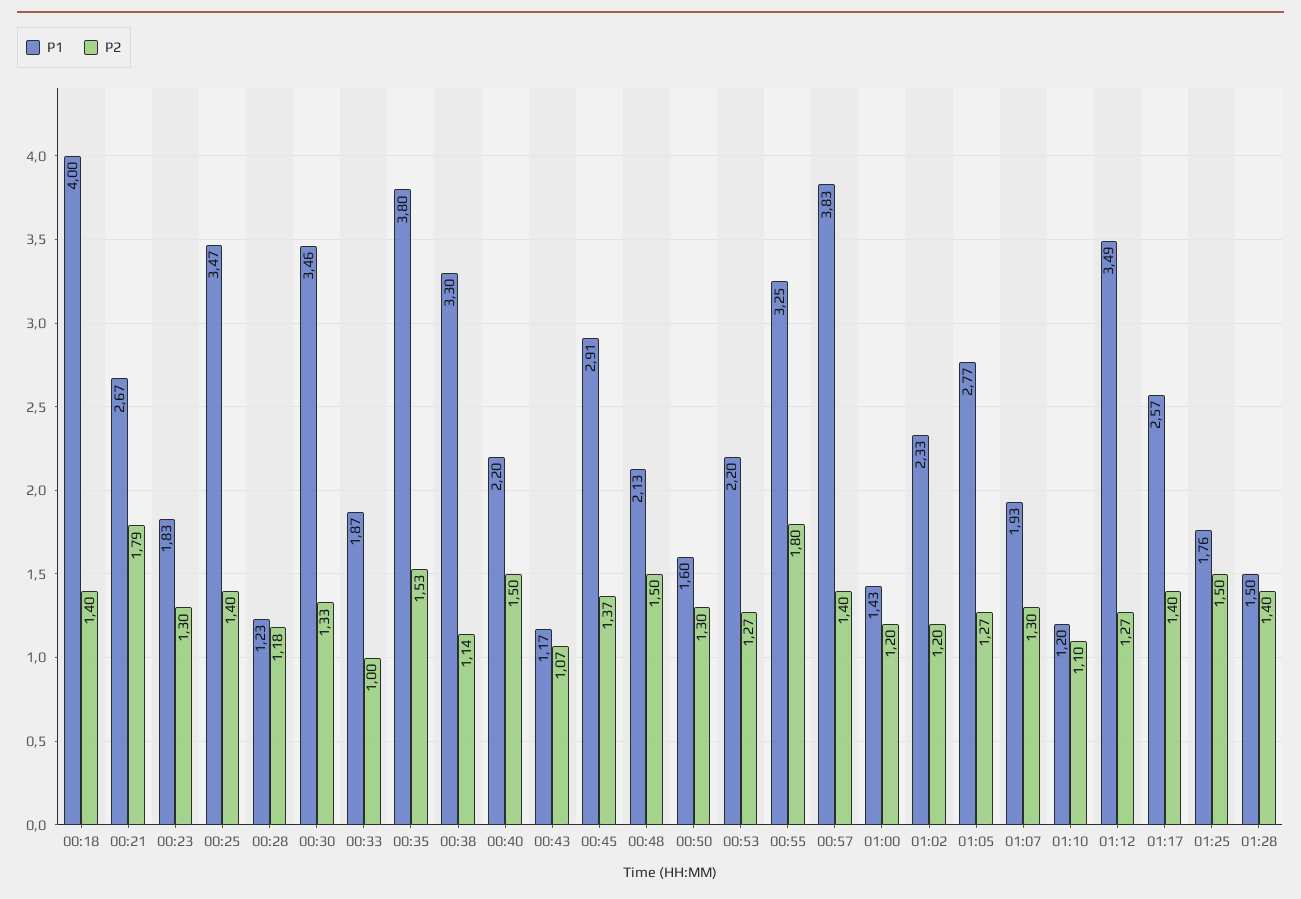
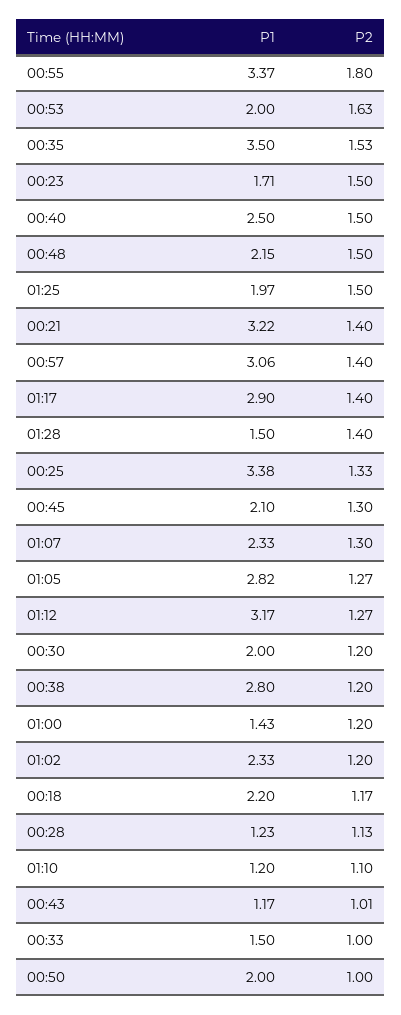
  {
    "P1": {
-     "00:18": 4,
+     "00:18": 2.2,
-     "00:21": 2.67,
+     "00:21": 3.22,
-     "00:23": 1.83,
+     "00:23": 1.71,
-     "00:25": 3.47,
+     "00:25": 3.38,
      "00:28": 1.23,
-     "00:30": 3.46,
+     "00:30": 2,
-     "00:33": 1.87,
+     "00:33": 1.5,
-     "00:35": 3.8,
+     "00:35": 3.5,
-     "00:38": 3.3,
+     "00:38": 2.8,
-     "00:40": 2.2,
+     "00:40": 2.5,
      "00:43": 1.17,
-     "00:45": 2.91,
+     "00:45": 2.1,
-     "00:48": 2.13,
+     "00:48": 2.15,
-     "00:50": 1.6,
+     "00:50": 2,
-     "00:53": 2.2,
+     "00:53": 2,
-     "00:55": 3.25,
+     "00:55": 3.37,
-     "00:57": 3.83,
+     "00:57": 3.06,
      "01:00": 1.43,
      "01:02": 2.33,
-     "01:05": 2.77,
+     "01:05": 2.82,
-     "01:07": 1.93,
+     "01:07": 2.33,
      "01:10": 1.2,
-     "01:12": 3.49,
+     "01:12": 3.17,
-     "01:17": 2.57,
+     "01:17": 2.9,
-     "01:25": 1.76,
+     "01:25": 1.97,
      "01:28": 1.5
    },
    "P2": {
-     "00:18": 1.4,
+     "00:18": 1.17,
-     "00:21": 1.79,
+     "00:21": 1.4,
-     "00:23": 1.3,
+     "00:23": 1.5,
-     "00:25": 1.4,
+     "00:25": 1.33,
-     "00:28": 1.18,
+     "00:28": 1.13,
-     "00:30": 1.33,
+     "00:30": 1.2,
      "00:33": 1,
      "00:35": 1.53,
-     "00:38": 1.14,
+     "00:38": 1.2,
      "00:40": 1.5,
-     "00:43": 1.07,
+     "00:43": 1.01,
-     "00:45": 1.37,
+     "00:45": 1.3,
      "00:48": 1.5,
-     "00:50": 1.3,
+     "00:50": 1,
-     "00:53": 1.27,
+     "00:53": 1.63,
      "00:55": 1.8,
      "00:57": 1.4,
      "01:00": 1.2,
      "01:02": 1.2,
      "01:05": 1.27,
      "01:07": 1.3,
      "01:10": 1.1,
      "01:12": 1.27,
      "01:17": 1.4,
      "01:25": 1.5,
      "01:28": 1.4
    }
  }

